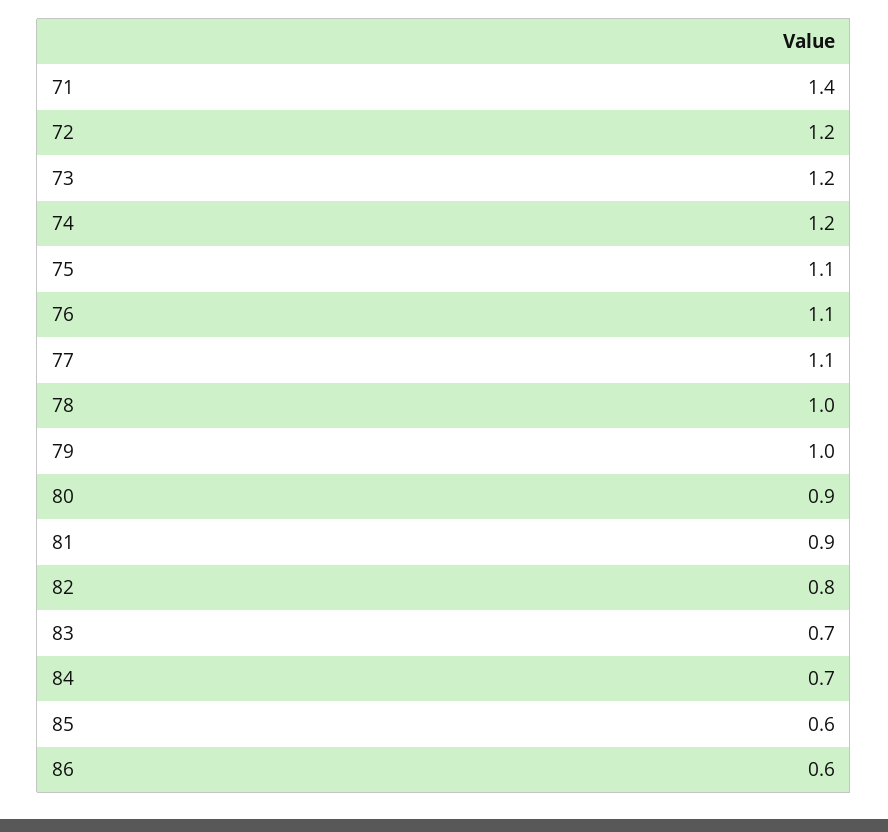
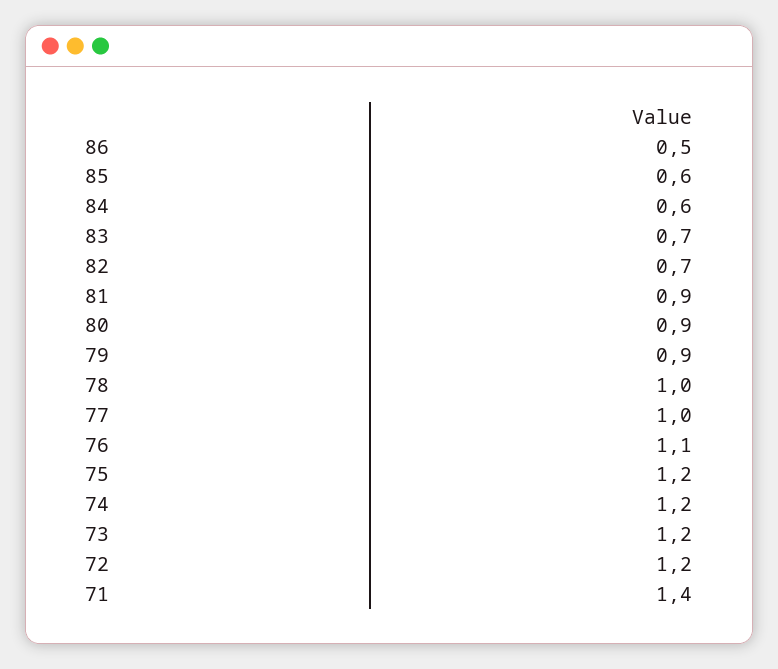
  {
    "71": 1.4,
    "72": 1.2,
    "73": 1.2,
    "74": 1.2,
-   "75": 1.1,
+   "75": 1.2,
    "76": 1.1,
-   "77": 1.1,
+   "77": 1,
    "78": 1,
-   "79": 1,
+   "79": 0.9,
    "80": 0.9,
    "81": 0.9,
-   "82": 0.8,
+   "82": 0.7,
    "83": 0.7,
-   "84": 0.7,
+   "84": 0.6,
    "85": 0.6,
-   "86": 0.6
+   "86": 0.5
  }

